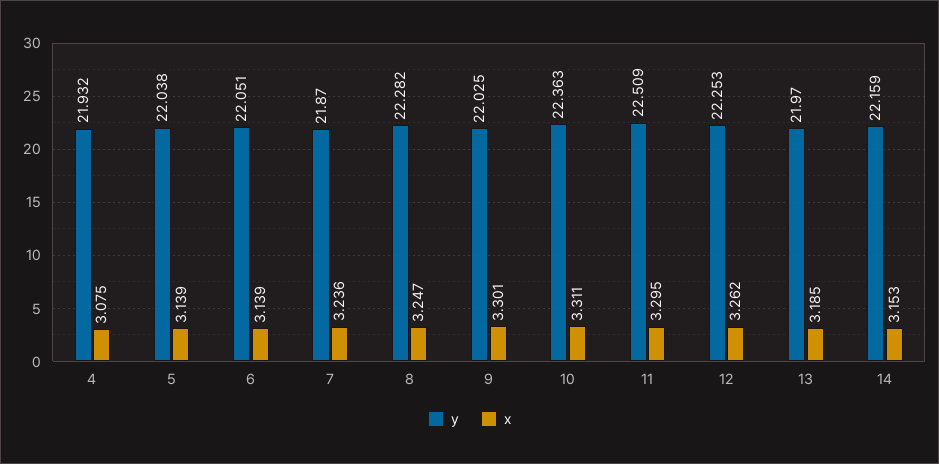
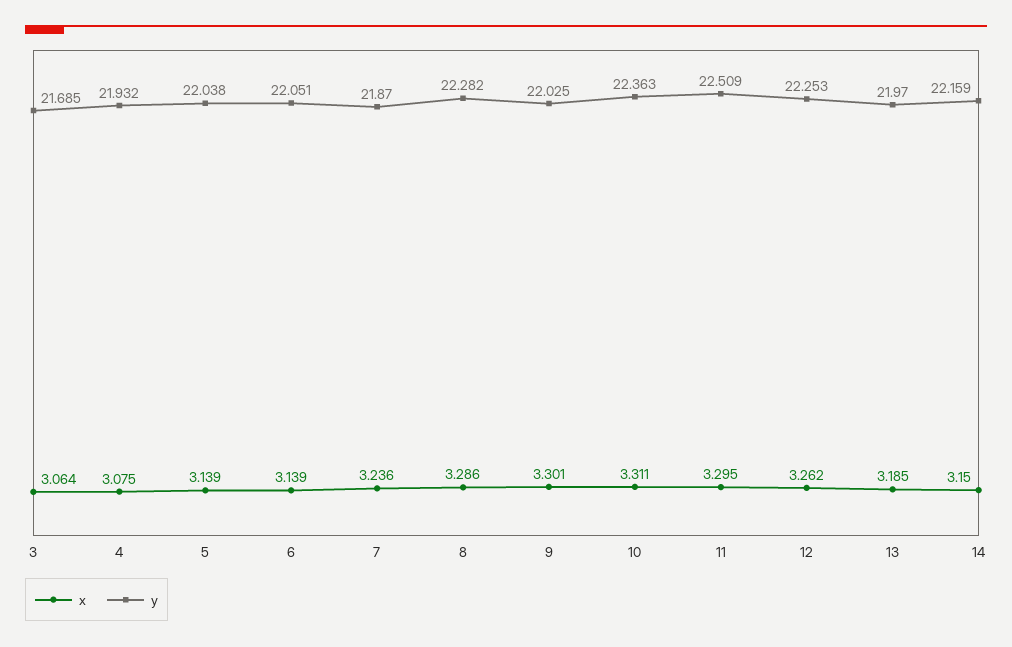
  {
    "y": {
      "4": 21.932,
      "5": 22.038,
      "6": 22.051,
      "7": 21.87,
      "8": 22.282,
      "9": 22.025,
      "10": 22.363,
      "11": 22.509,
      "12": 22.253,
      "13": 21.97,
-     "14": 22.159
+     "14": 22.159,
+     "3": 21.685
    },
    "x": {
      "4": 3.075,
      "5": 3.139,
      "6": 3.139,
      "7": 3.236,
-     "8": 3.247,
+     "8": 3.286,
      "9": 3.301,
      "10": 3.311,
      "11": 3.295,
      "12": 3.262,
      "13": 3.185,
-     "14": 3.153
+     "14": 3.15,
+     "3": 3.064
    }
  }

